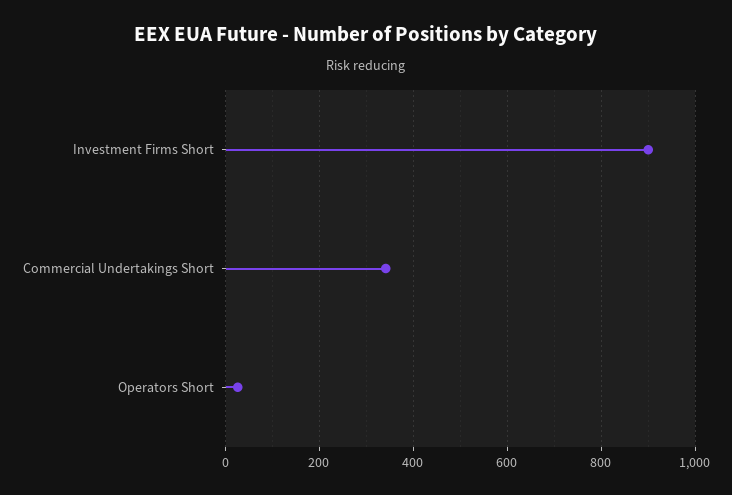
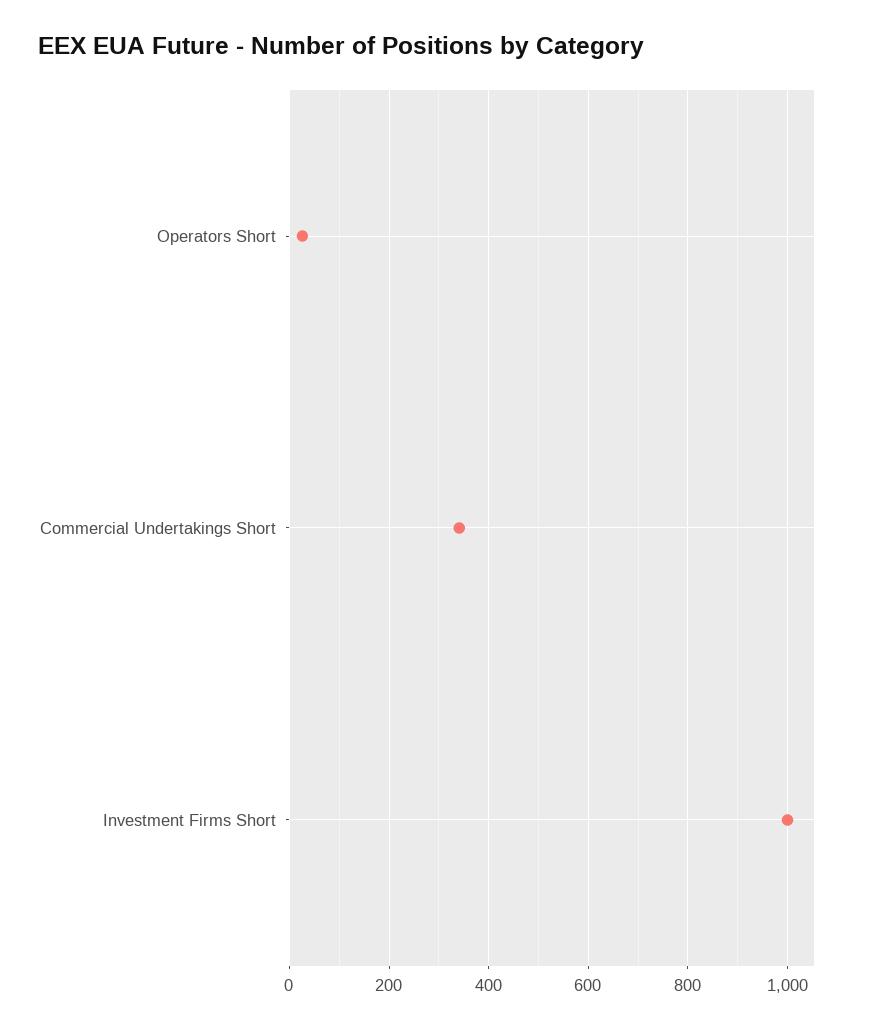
  {
-   "Investment Firms Short": 900,
+   "Investment Firms Short": 1000,
    "Commercial Undertakings Short": 340,
    "Operators Short": 20
  }

